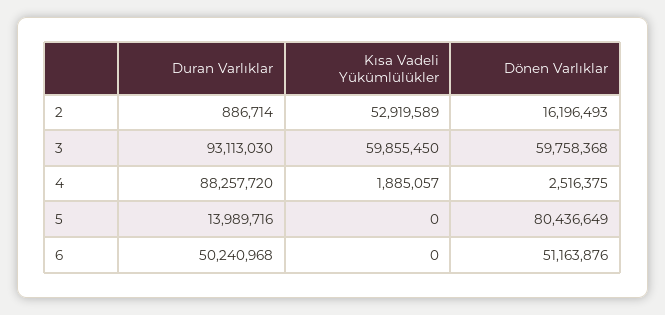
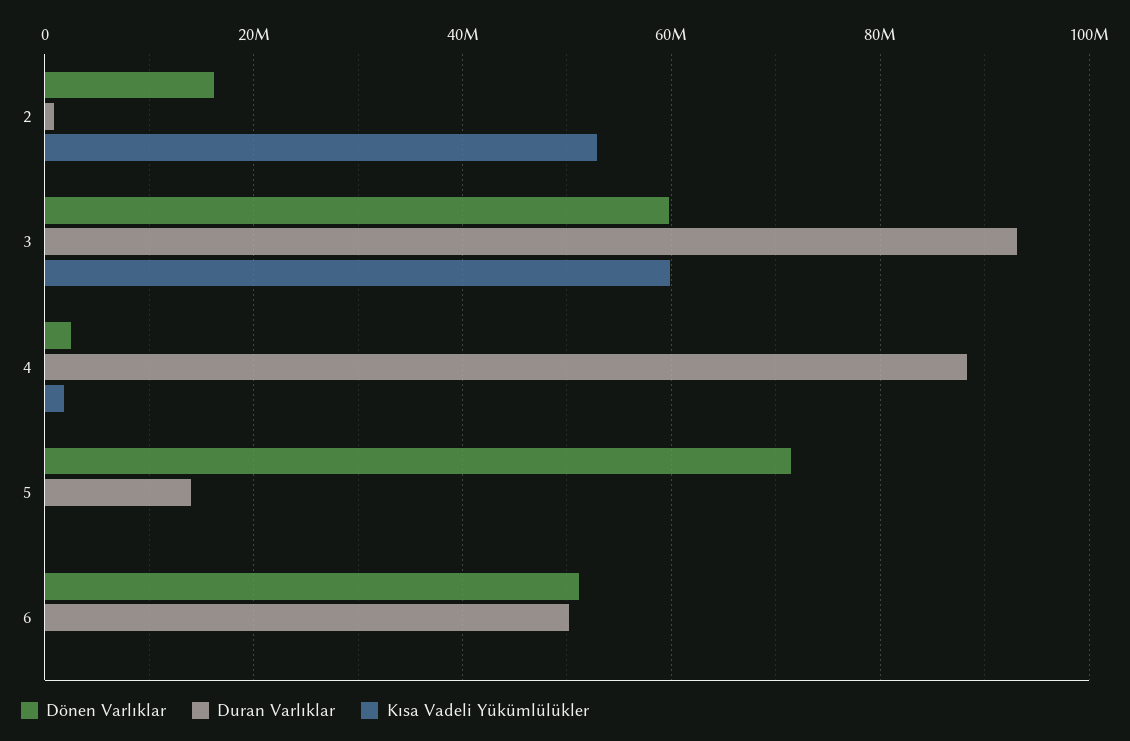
  {
    "Duran Varlıklar": {
      "2": 886714,
      "3": 93113030,
      "4": 88257720,
      "5": 13989716,
      "6": 50240968
    },
    "Kısa Vadeli Yükümlülükler": {
      "2": 52919589,
      "3": 59855450,
      "4": 1885057,
      "5": 0,
      "6": 0
    },
    "Dönen Varlıklar": {
      "2": 16196493,
      "3": 59758368,
      "4": 2516375,
-     "5": 80436649,
+     "5": 72000000,
      "6": 51163876
    }
  }

